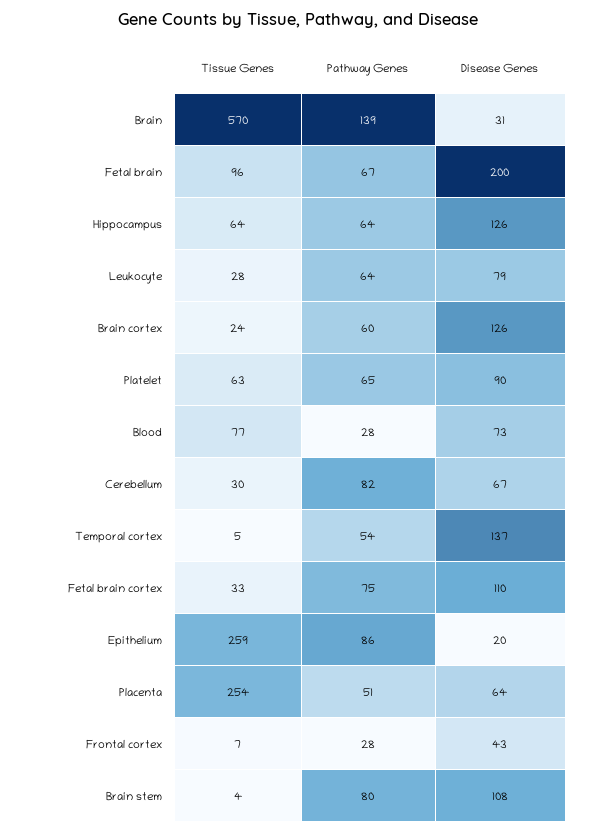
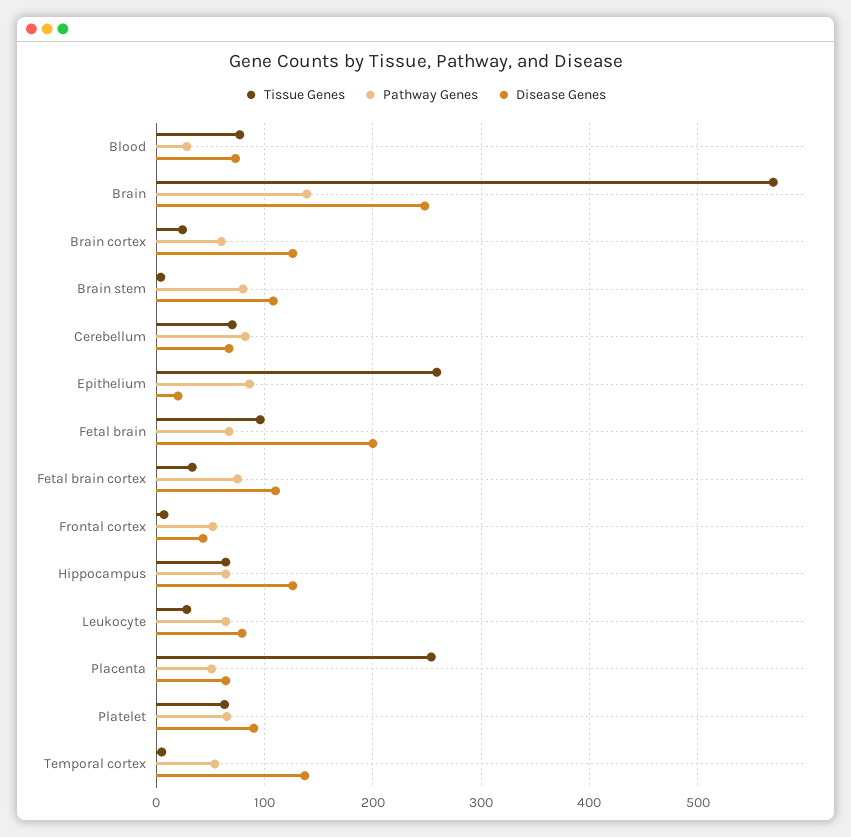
  {
    "Tissue Genes": {
      "Brain": 570,
      "Fetal brain": 96,
      "Hippocampus": 64,
      "Leukocyte": 28,
      "Brain cortex": 24,
      "Platelet": 63,
      "Blood": 77,
-     "Cerebellum": 30,
+     "Cerebellum": 70,
      "Temporal cortex": 5,
      "Fetal brain cortex": 33,
      "Epithelium": 259,
      "Placenta": 254,
      "Frontal cortex": 7,
      "Brain stem": 4
    },
    "Pathway Genes": {
      "Brain": 139,
      "Fetal brain": 67,
      "Hippocampus": 64,
      "Leukocyte": 64,
      "Brain cortex": 60,
      "Platelet": 65,
      "Blood": 28,
      "Cerebellum": 82,
      "Temporal cortex": 54,
      "Fetal brain cortex": 75,
      "Epithelium": 86,
      "Placenta": 51,
-     "Frontal cortex": 28,
+     "Frontal cortex": 50,
      "Brain stem": 80
    },
    "Disease Genes": {
-     "Brain": 31,
+     "Brain": 250,
      "Fetal brain": 200,
      "Hippocampus": 126,
      "Leukocyte": 79,
      "Brain cortex": 126,
      "Platelet": 90,
      "Blood": 73,
      "Cerebellum": 67,
      "Temporal cortex": 137,
      "Fetal brain cortex": 110,
      "Epithelium": 20,
      "Placenta": 64,
      "Frontal cortex": 43,
      "Brain stem": 108
    }
  }

